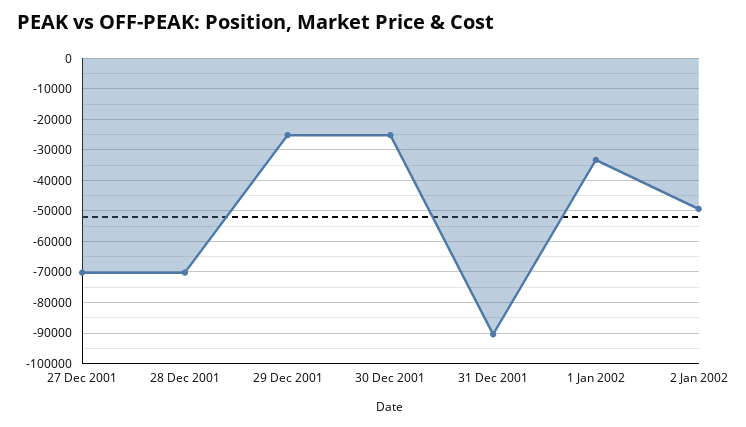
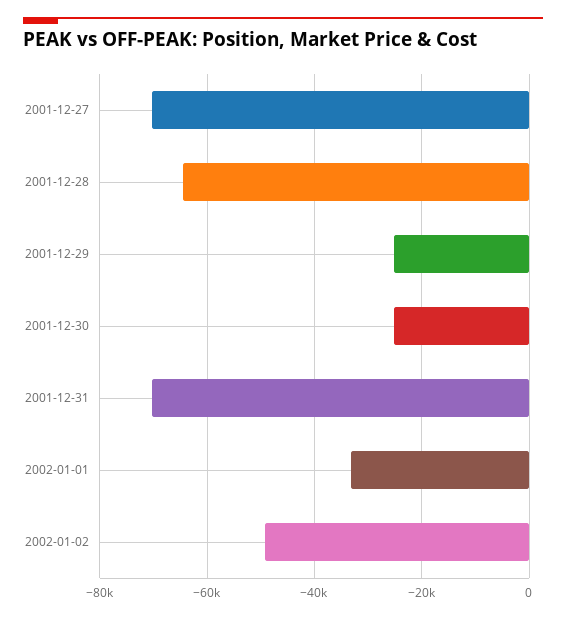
  {
    "27 Dec 2001": -70000,
-   "28 Dec 2001": -70000,
+   "28 Dec 2001": -64000,
    "29 Dec 2001": -26000,
    "30 Dec 2001": -26000,
-   "31 Dec 2001": -90000,
+   "31 Dec 2001": -70000,
    "1 Jan 2002": -34000,
    "2 Jan 2002": -50000
  }

